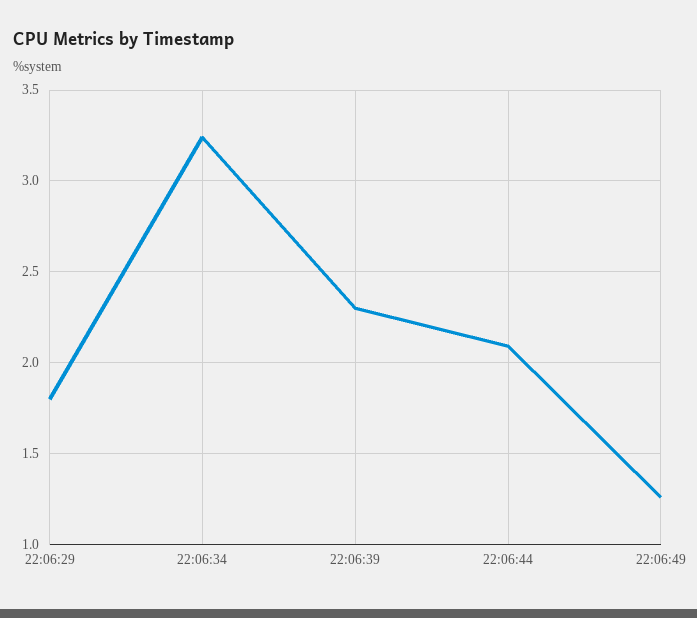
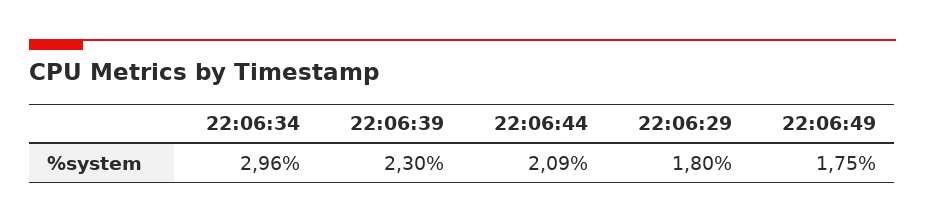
  {
    "22:06:29": 1.8,
-   "22:06:34": 3.25,
+   "22:06:34": 2.96,
    "22:06:39": 2.3,
    "22:06:44": 2.09,
-   "22:06:49": 1.25
+   "22:06:49": 1.75
  }

